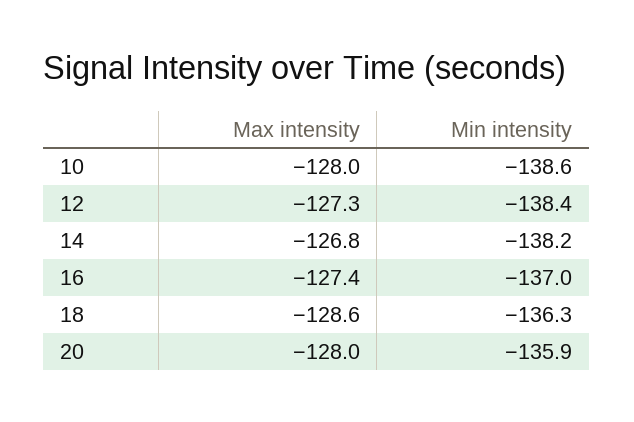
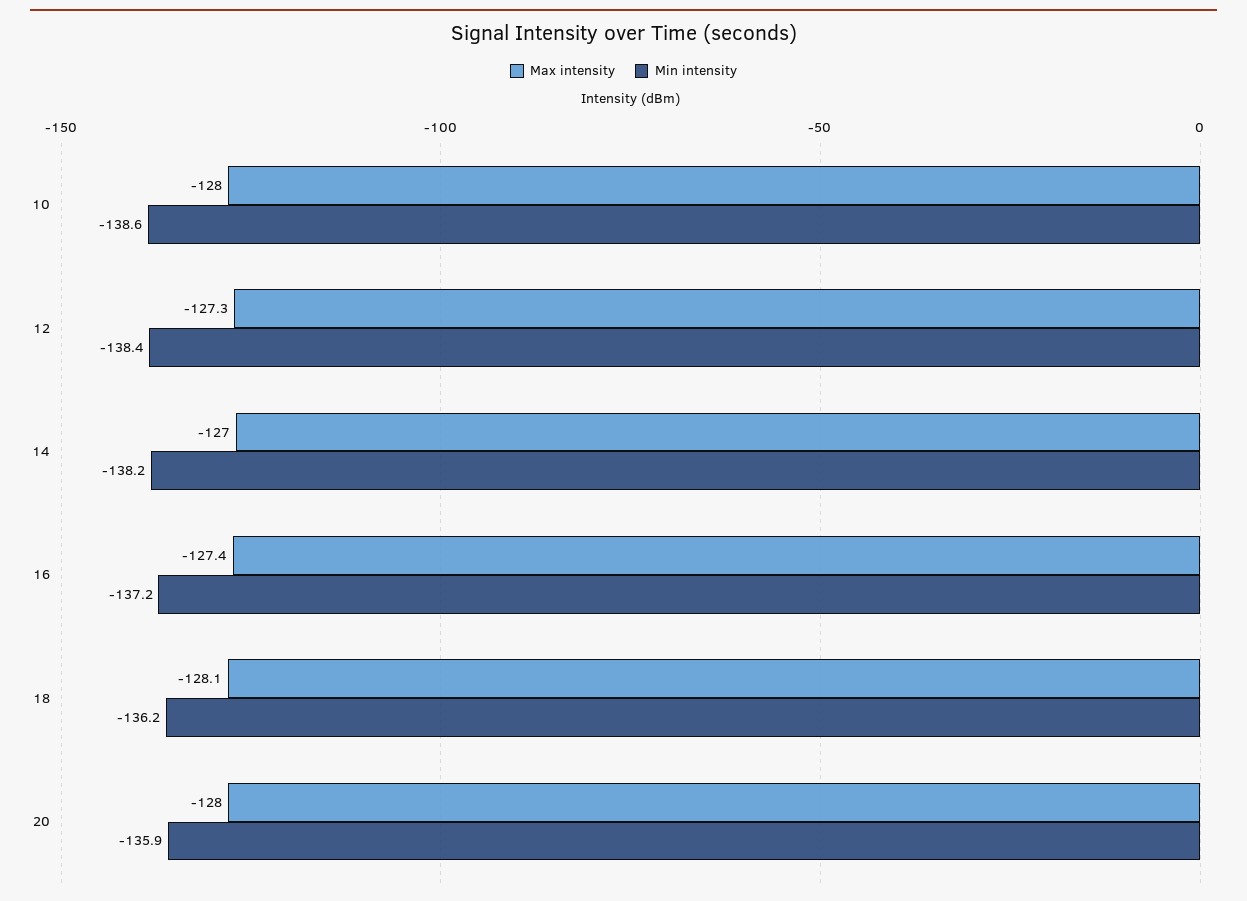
  {
    "Max intensity": {
      "10": -128,
      "12": -127.3,
-     "14": -126.8,
+     "14": -127,
      "16": -127.4,
-     "18": -128.6,
+     "18": -128.1,
      "20": -128
    },
    "Min intensity": {
      "10": -138.6,
      "12": -138.4,
      "14": -138.2,
-     "16": -137,
+     "16": -137.2,
-     "18": -136.3,
+     "18": -136.2,
      "20": -135.9
    }
  }

